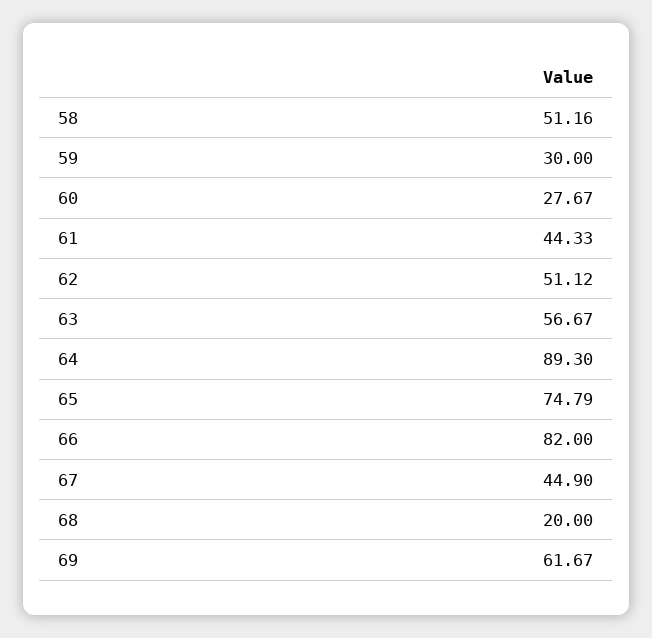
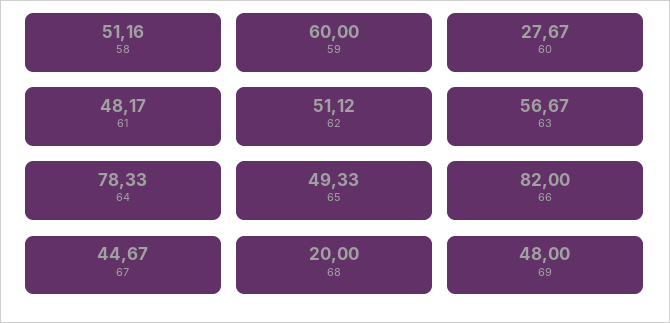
  {
    "58": 51.16,
-   "59": 30,
+   "59": 60,
    "60": 27.67,
-   "61": 44.33,
+   "61": 48.17,
    "62": 51.12,
    "63": 56.67,
-   "64": 89.3,
+   "64": 78.33,
-   "65": 74.79,
+   "65": 49.33,
    "66": 82,
-   "67": 44.9,
+   "67": 44.67,
    "68": 20,
-   "69": 61.67
+   "69": 48
  }

